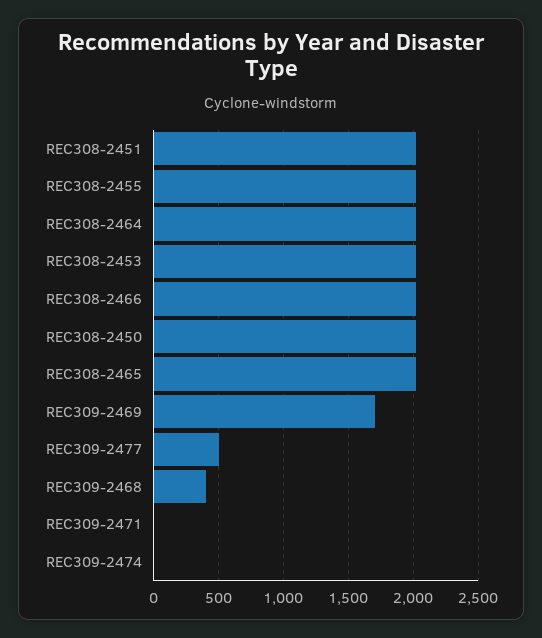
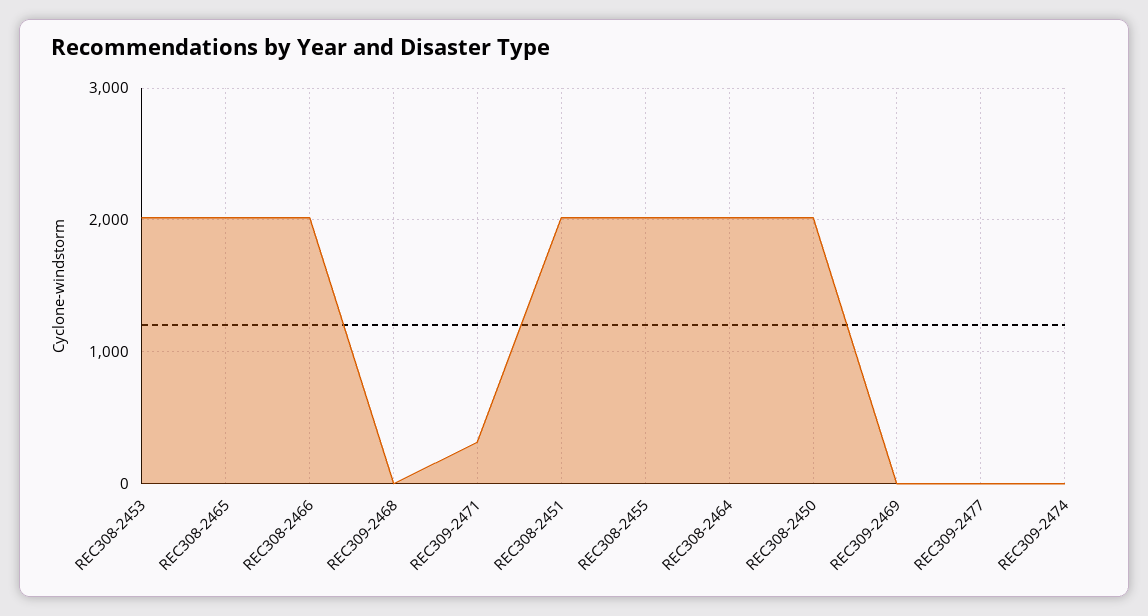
  {
    "REC308-2451": 2000,
    "REC308-2455": 2000,
    "REC308-2464": 2000,
    "REC308-2453": 2000,
    "REC308-2466": 2000,
    "REC308-2450": 2000,
    "REC308-2465": 2000,
-   "REC309-2469": 1700,
+   "REC309-2469": 0,
-   "REC309-2477": 500,
+   "REC309-2477": 0,
-   "REC309-2468": 400,
+   "REC309-2468": 0,
-   "REC309-2471": 0,
+   "REC309-2471": 300,
    "REC309-2474": 0
  }

